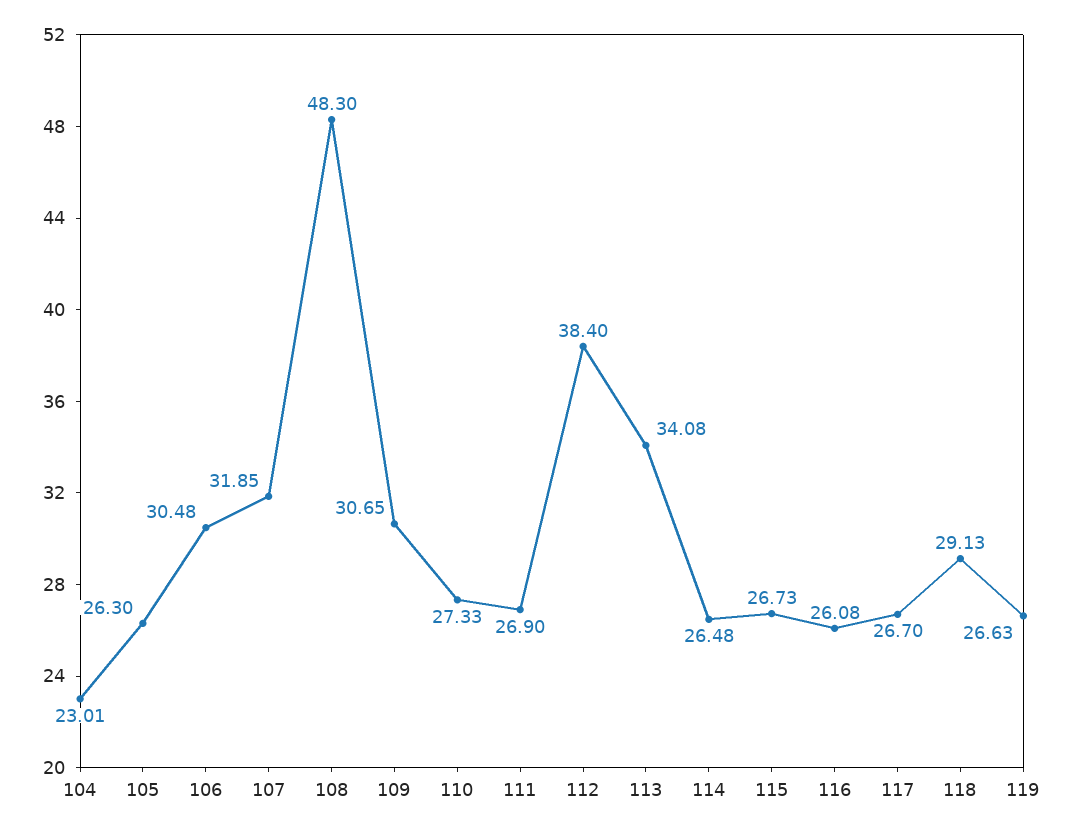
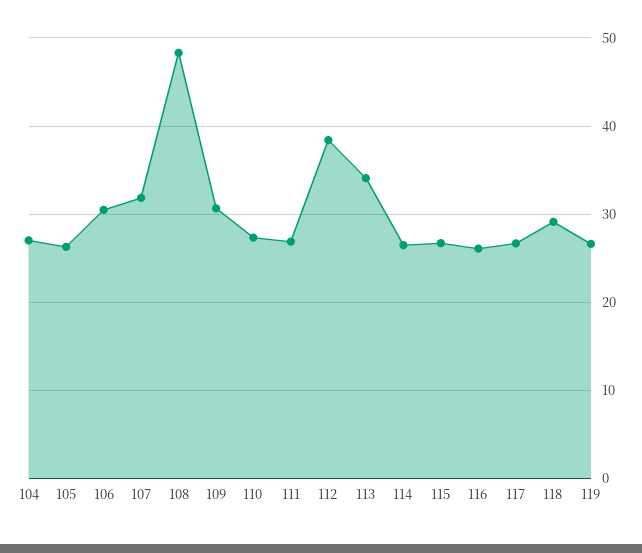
  {
-   "104": 23.01,
+   "104": 27,
    "105": 26.3,
    "106": 30.48,
    "107": 31.85,
    "108": 48.3,
    "109": 30.65,
    "110": 27.33,
    "111": 26.9,
    "112": 38.4,
    "113": 34.08,
    "114": 26.48,
    "115": 26.73,
    "116": 26.08,
    "117": 26.7,
    "118": 29.13,
    "119": 26.63
  }

